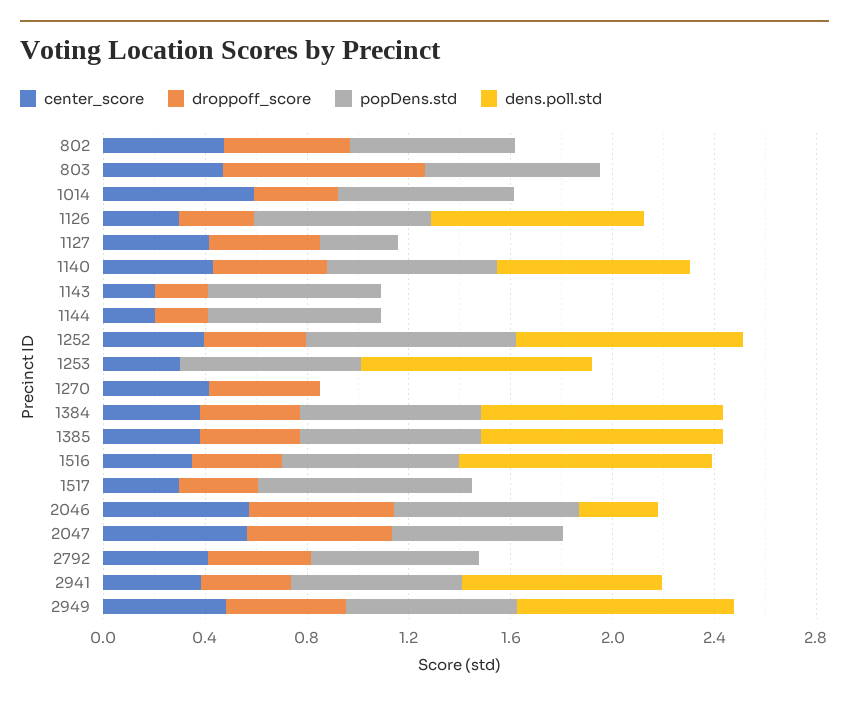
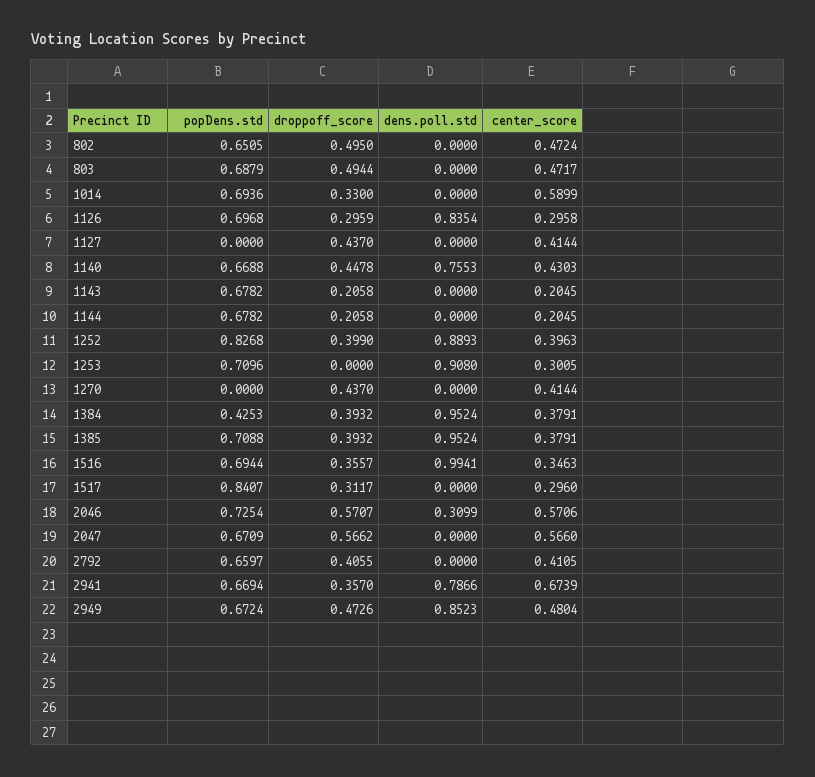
  {
    "center_score": {
      "802": 0.4724,
      "803": 0.4717,
      "1014": 0.5899,
      "1126": 0.2958,
      "1127": 0.4144,
      "1140": 0.4303,
      "1143": 0.2045,
      "1144": 0.2045,
      "1252": 0.3963,
      "1253": 0.3005,
      "1270": 0.4144,
      "1384": 0.3791,
      "1385": 0.3791,
      "1516": 0.3463,
      "1517": 0.296,
      "2046": 0.5706,
      "2047": 0.566,
      "2792": 0.4105,
-     "2941": 0.4,
+     "2941": 0.6739,
      "2949": 0.4804
    },
    "droppoff_score": {
      "802": 0.495,
-     "803": 0.8,
+     "803": 0.4944,
      "1014": 0.33,
      "1126": 0.2959,
      "1127": 0.437,
      "1140": 0.4478,
      "1143": 0.2058,
      "1144": 0.2058,
      "1252": 0.399,
      "1253": 0,
      "1270": 0.437,
      "1384": 0.3932,
      "1385": 0.3932,
      "1516": 0.3557,
      "1517": 0.3117,
      "2046": 0.5707,
      "2047": 0.5662,
      "2792": 0.4055,
      "2941": 0.357,
      "2949": 0.4726
    },
    "popDens.std": {
      "802": 0.6505,
      "803": 0.6879,
      "1014": 0.6936,
      "1126": 0.6968,
-     "1127": 0.3,
+     "1127": 0,
      "1140": 0.6688,
      "1143": 0.6782,
      "1144": 0.6782,
      "1252": 0.8268,
      "1253": 0.7096,
      "1270": 0,
-     "1384": 0.7,
+     "1384": 0.4253,
      "1385": 0.7088,
      "1516": 0.6944,
      "1517": 0.8407,
      "2046": 0.7254,
      "2047": 0.6709,
      "2792": 0.6597,
      "2941": 0.6694,
      "2949": 0.6724
    },
    "dens.poll.std": {
      "802": 0,
      "803": 0,
      "1014": 0,
      "1126": 0.8354,
      "1127": 0,
      "1140": 0.7553,
      "1143": 0,
      "1144": 0,
      "1252": 0.8893,
      "1253": 0.908,
      "1270": 0,
      "1384": 0.9524,
      "1385": 0.9524,
      "1516": 0.9941,
      "1517": 0,
      "2046": 0.3099,
      "2047": 0,
      "2792": 0,
      "2941": 0.7866,
      "2949": 0.8523
    }
  }

